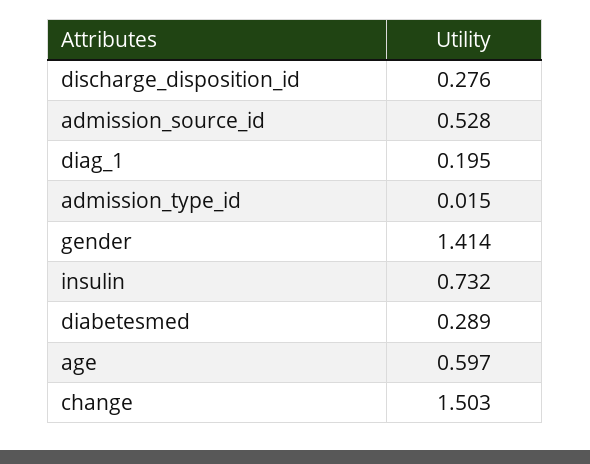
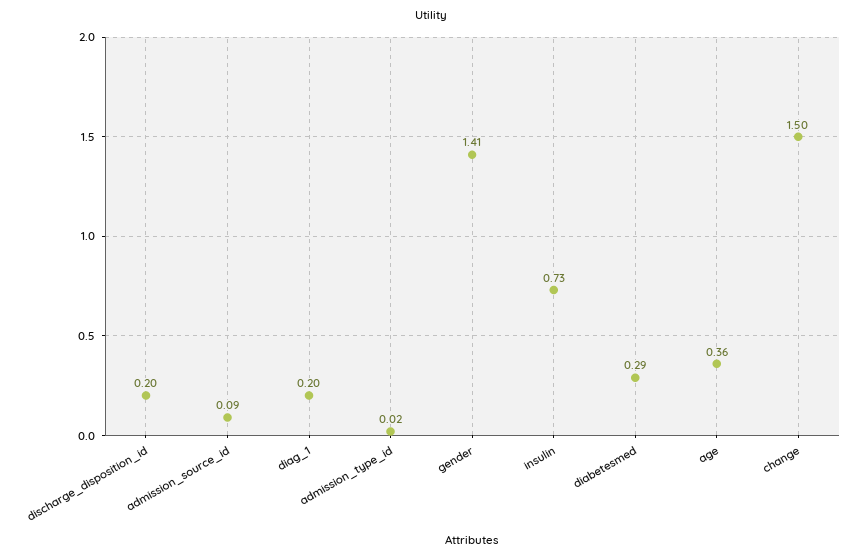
  {
-   "discharge_disposition_id": 0.276,
+   "discharge_disposition_id": 0.2,
-   "admission_source_id": 0.528,
+   "admission_source_id": 0.09,
    "diag_1": 0.195,
    "admission_type_id": 0.015,
    "gender": 1.414,
    "insulin": 0.732,
    "diabetesmed": 0.289,
-   "age": 0.597,
+   "age": 0.36,
    "change": 1.503
  }

